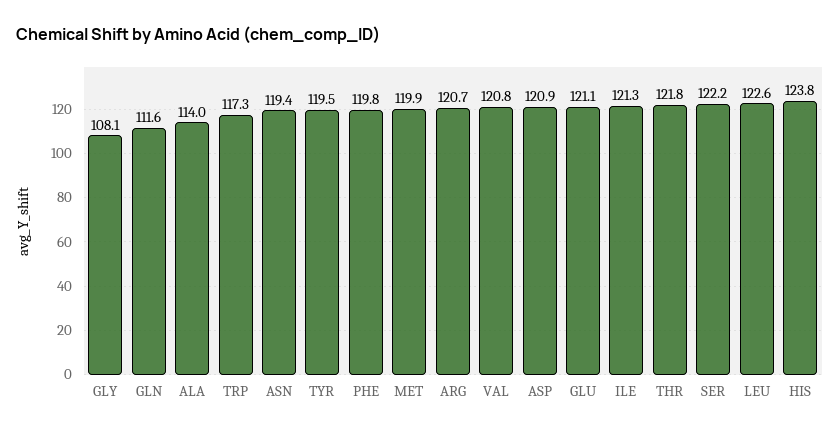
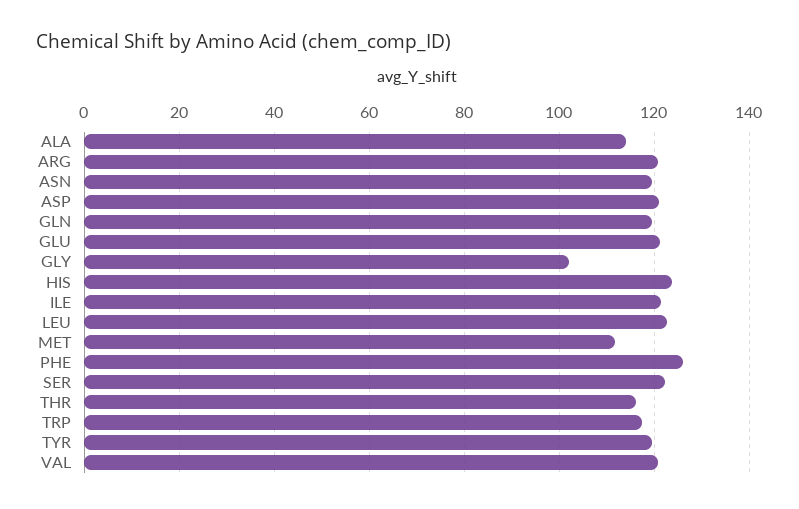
  {
-   "GLY": 108.1,
+   "GLY": 102,
-   "GLN": 111.6,
+   "GLN": 120,
    "ALA": 114,
    "TRP": 117.3,
    "ASN": 119.4,
    "TYR": 119.5,
-   "PHE": 119.8,
+   "PHE": 126,
-   "MET": 119.9,
+   "MET": 112,
    "ARG": 120.7,
    "VAL": 120.8,
    "ASP": 120.9,
    "GLU": 121.1,
    "ILE": 121.3,
-   "THR": 121.8,
+   "THR": 116,
    "SER": 122.2,
    "LEU": 122.6,
    "HIS": 123.8
  }

